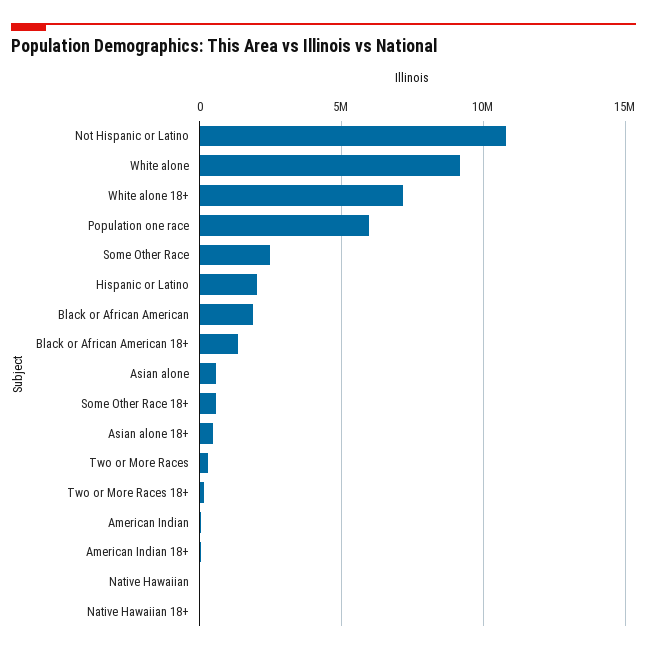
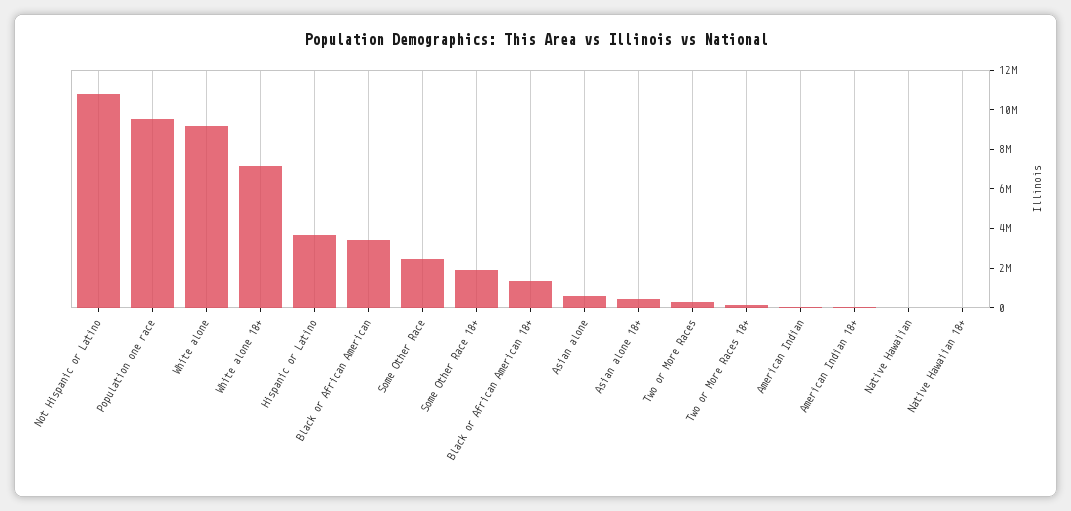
  {
    "Not Hispanic or Latino": 11000000,
    "White alone": 9000000,
    "White alone 18+": 7000000,
-   "Population one race": 6000000,
+   "Population one race": 9500000,
    "Some Other Race": 2500000,
-   "Hispanic or Latino": 2000000,
+   "Hispanic or Latino": 3500000,
-   "Black or African American": 2000000,
+   "Black or African American": 3500000,
    "Black or African American 18+": 1500000,
    "Asian alone": 500000,
-   "Some Other Race 18+": 500000,
+   "Some Other Race 18+": 2000000,
    "Asian alone 18+": 500000,
    "Two or More Races": 500000,
    "Two or More Races 18+": 0,
    "American Indian": 0,
    "American Indian 18+": 0,
    "Native Hawaiian": 0,
    "Native Hawaiian 18+": 0
  }

